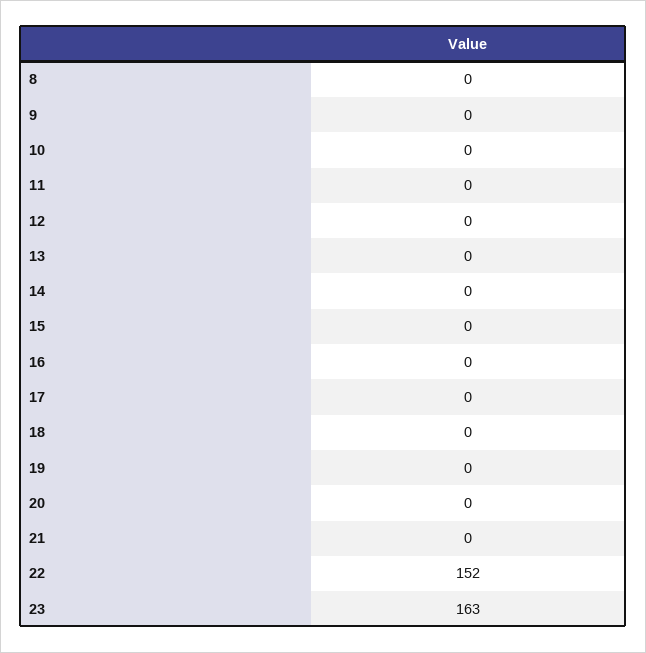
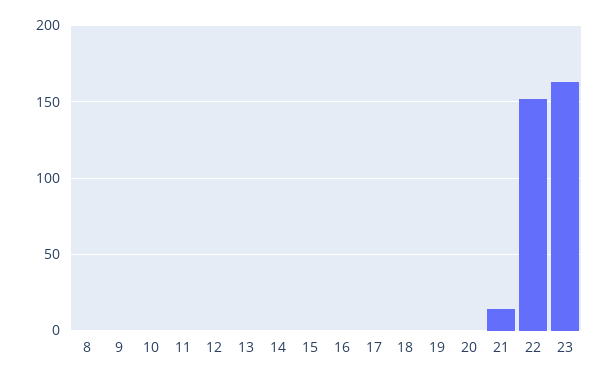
  {
    "8": 0,
    "9": 0,
    "10": 0,
    "11": 0,
    "12": 0,
    "13": 0,
    "14": 0,
    "15": 0,
    "16": 0,
    "17": 0,
    "18": 0,
    "19": 0,
    "20": 0,
-   "21": 0,
+   "21": 15,
    "22": 152,
    "23": 163
  }

